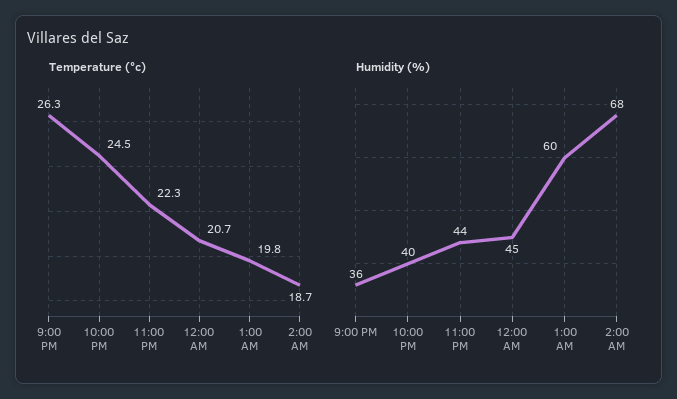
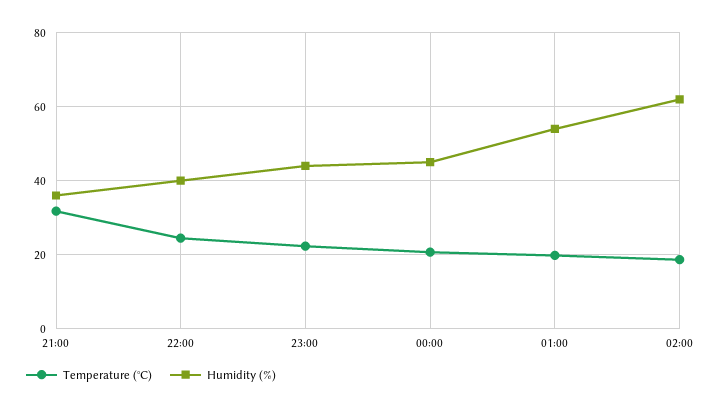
  {
    "Temperature (°c)": {
-     "9:00 PM": 26.3,
+     "9:00 PM": 32,
      "10:00 PM": 24.5,
      "11:00 PM": 22.3,
      "12:00 AM": 20.7,
      "1:00 AM": 19.8,
      "2:00 AM": 18.7
    },
    "Humidity (%)": {
      "9:00 PM": 36,
      "10:00 PM": 40,
      "11:00 PM": 44,
      "12:00 AM": 45,
-     "1:00 AM": 60,
+     "1:00 AM": 54,
-     "2:00 AM": 68
+     "2:00 AM": 62
    }
  }

